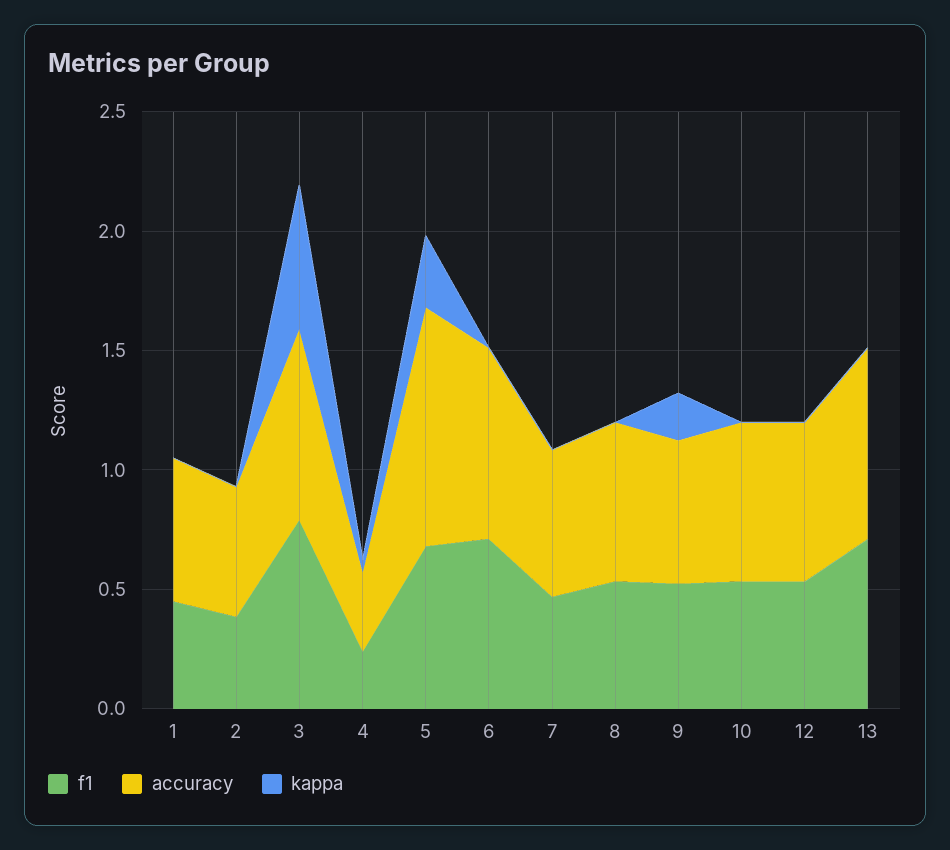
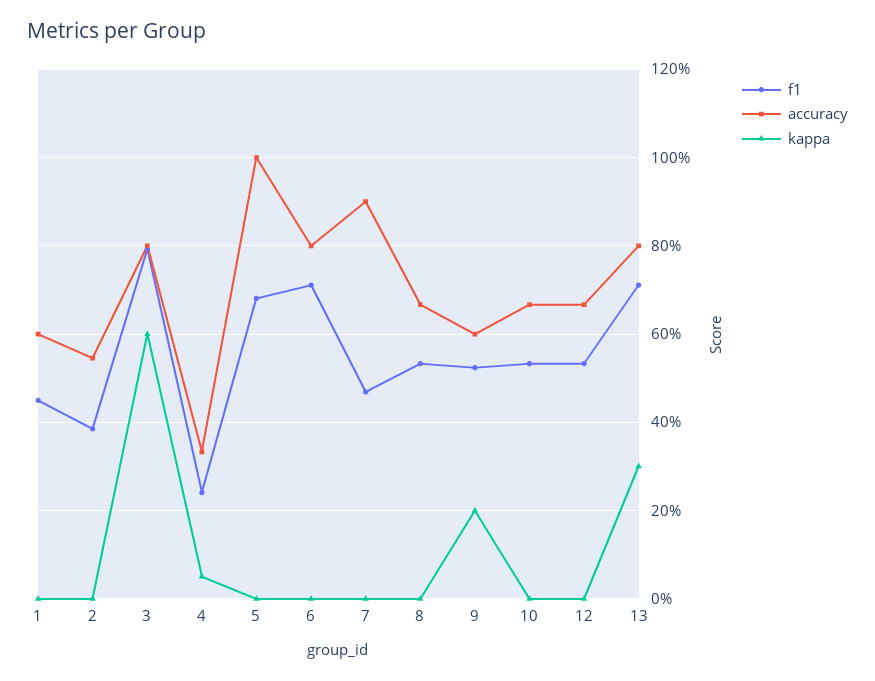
  {
    "f1": {
      "1": 0.46,
      "2": 0.38,
      "3": 0.8,
      "4": 0.24,
      "5": 0.68,
      "6": 0.72,
      "7": 0.46,
      "8": 0.54,
      "9": 0.52,
      "10": 0.54,
      "12": 0.54,
      "13": 0.72
    },
    "accuracy": {
      "1": 0.6,
      "2": 0.54,
      "3": 0.8,
      "4": 0.34,
      "5": 1,
      "6": 0.8,
-     "7": 0.6,
+     "7": 0.9,
      "8": 0.66,
      "9": 0.6,
      "10": 0.66,
      "12": 0.66,
      "13": 0.8
    },
    "kappa": {
      "1": 0,
      "2": 0,
      "3": 0.6,
      "4": 0.06,
-     "5": 0.3,
+     "5": 0,
      "6": 0,
      "7": 0,
      "8": 0,
      "9": 0.2,
      "10": 0,
      "12": 0,
-     "13": 0
+     "13": 0.3
    }
  }

